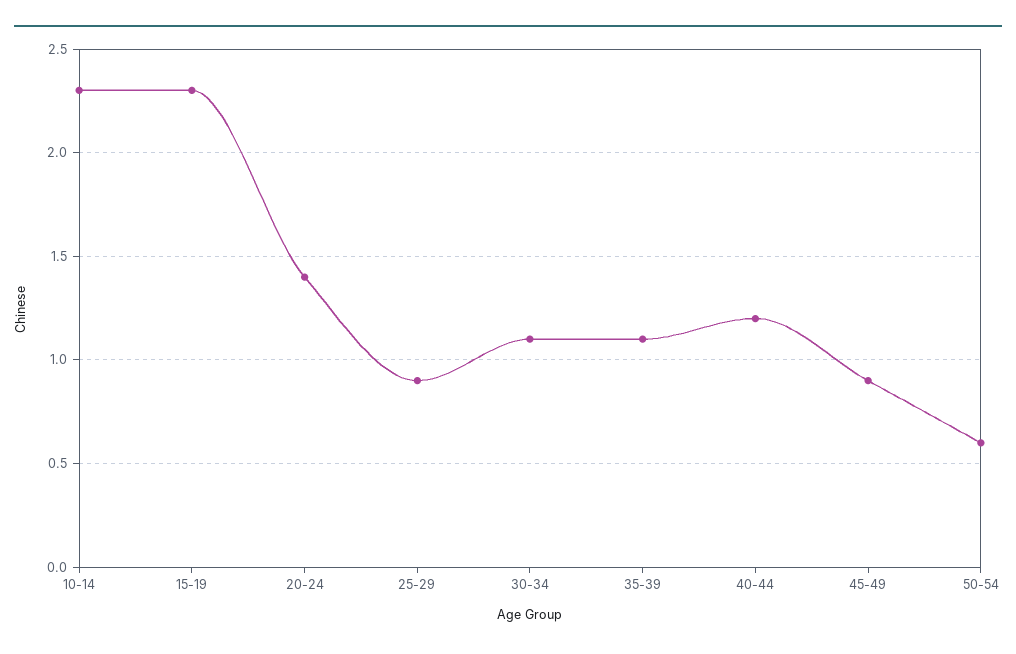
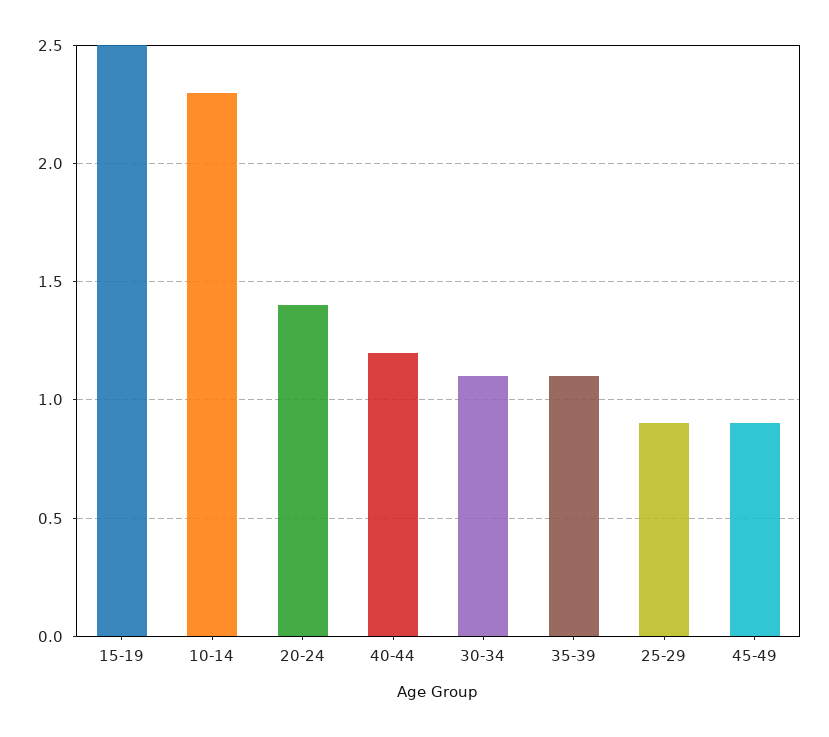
  {
    "10-14": 2.3,
-   "15-19": 2.3,
+   "15-19": 2.5,
    "20-24": 1.4,
    "25-29": 0.9,
    "30-34": 1.1,
    "35-39": 1.1,
    "40-44": 1.2,
-   "45-49": 0.9,
+   "45-49": 0.9
-   "50-54": 0.6
  }

